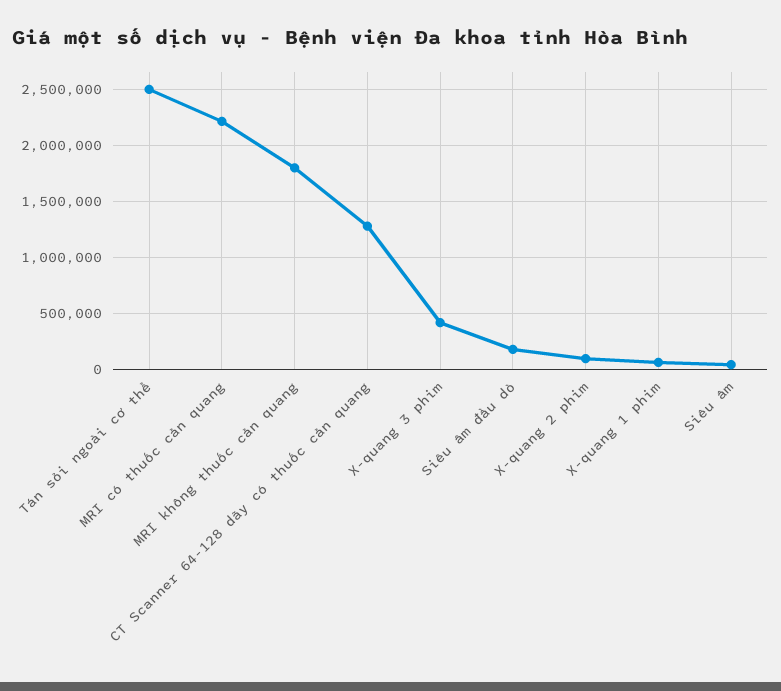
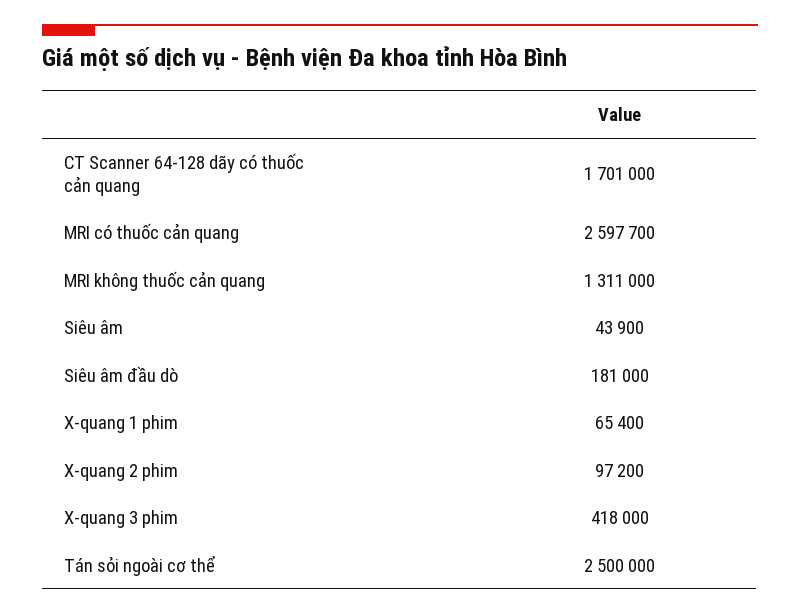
  {
    "Tán sỏi ngoài cơ thể": 2500000,
-   "MRI có thuốc cản quang": 2200000,
+   "MRI có thuốc cản quang": 2597700,
-   "MRI không thuốc cản quang": 1800000,
+   "MRI không thuốc cản quang": 1311000,
-   "CT Scanner 64-128 dãy có thuốc cản quang": 1300000,
+   "CT Scanner 64-128 dãy có thuốc cản quang": 1701000,
    "X-quang 3 phim": 418000,
    "Siêu âm đầu dò": 181000,
    "X-quang 2 phim": 97200,
    "X-quang 1 phim": 65400,
    "Siêu âm": 43900
  }

